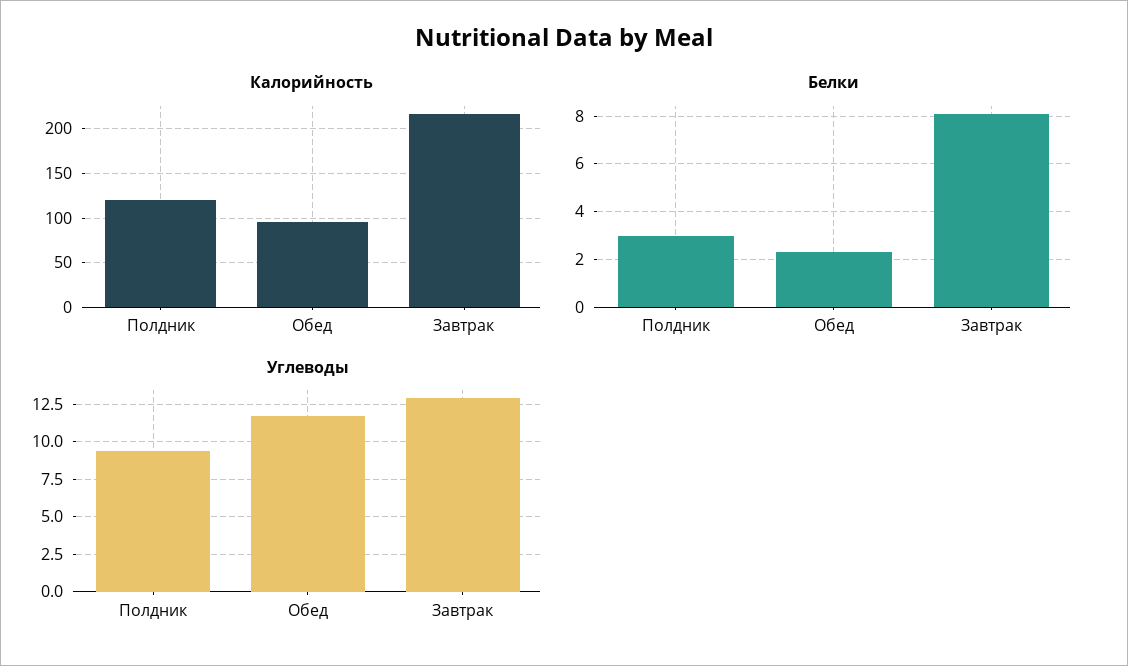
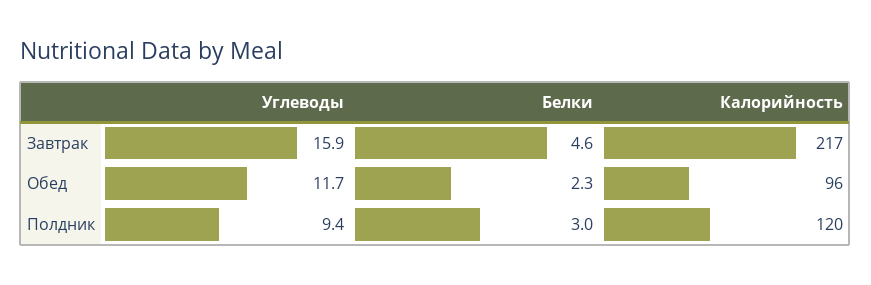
  {
    "Калорийность": {
      "Полдник": 120,
      "Обед": 96,
      "Завтрак": 217
    },
    "Белки": {
      "Полдник": 3,
      "Обед": 2.3,
-     "Завтрак": 8
+     "Завтрак": 4.6
    },
    "Углеводы": {
      "Полдник": 9.4,
      "Обед": 11.7,
-     "Завтрак": 13
+     "Завтрак": 15.9
    }
  }

